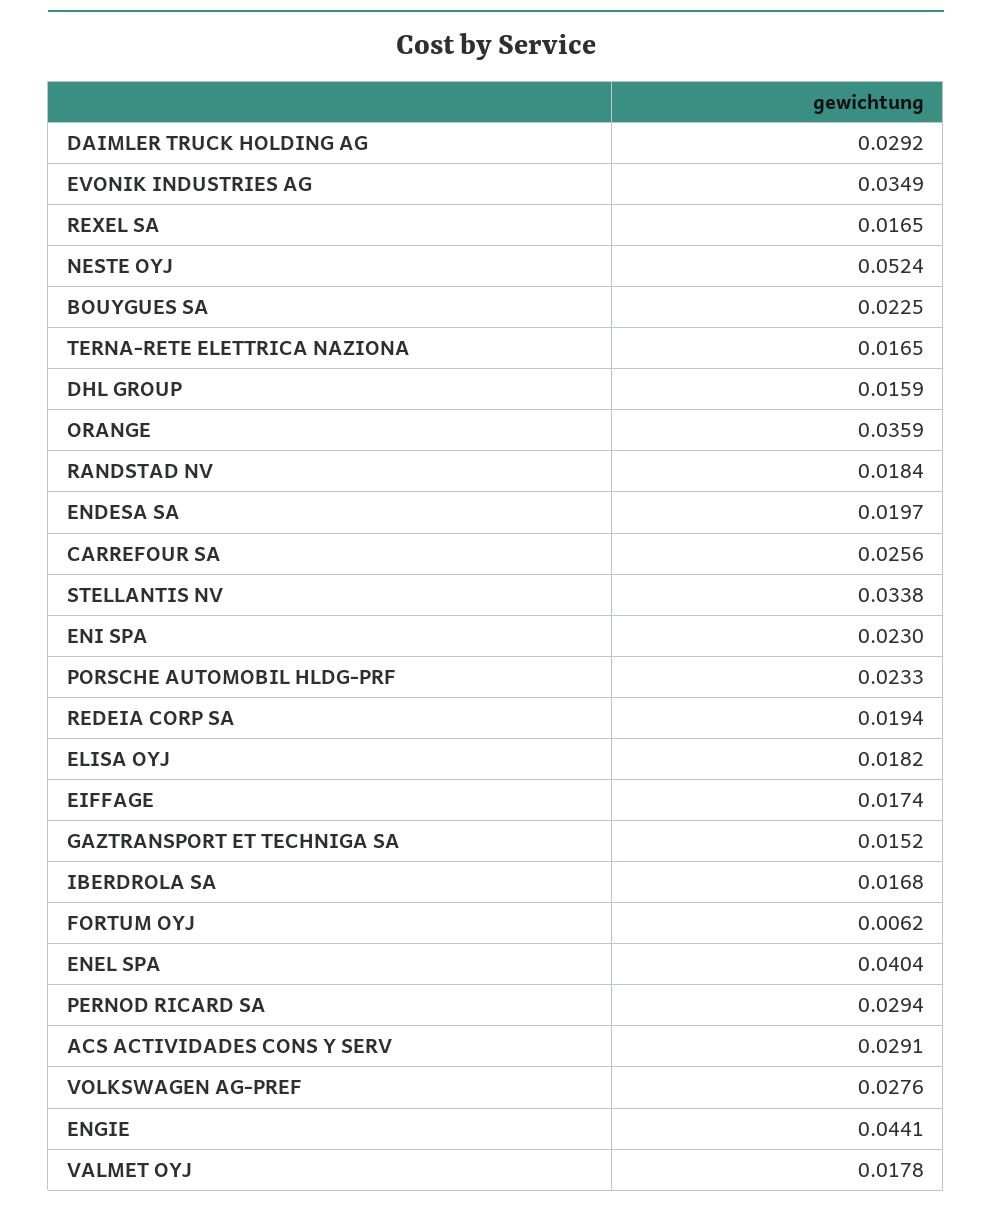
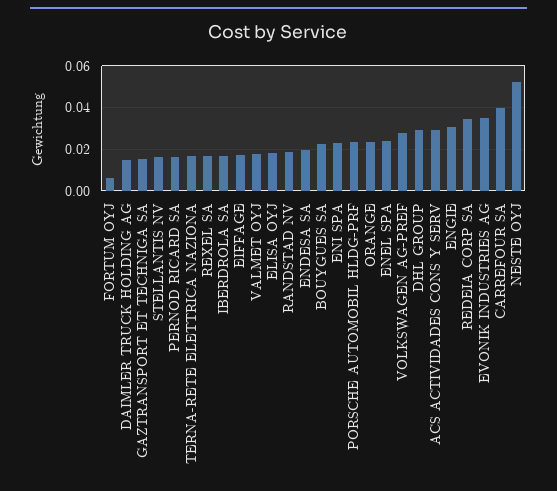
  {
-   "DAIMLER TRUCK HOLDING AG": 0.0292,
+   "DAIMLER TRUCK HOLDING AG": 0.015,
    "EVONIK INDUSTRIES AG": 0.0349,
    "REXEL SA": 0.0165,
    "NESTE OYJ": 0.0524,
    "BOUYGUES SA": 0.0225,
    "TERNA-RETE ELETTRICA NAZIONA": 0.0165,
-   "DHL GROUP": 0.0159,
+   "DHL GROUP": 0.03,
-   "ORANGE": 0.0359,
+   "ORANGE": 0.025,
    "RANDSTAD NV": 0.0184,
    "ENDESA SA": 0.0197,
-   "CARREFOUR SA": 0.0256,
+   "CARREFOUR SA": 0.04,
-   "STELLANTIS NV": 0.0338,
+   "STELLANTIS NV": 0.015,
    "ENI SPA": 0.023,
    "PORSCHE AUTOMOBIL HLDG-PRF": 0.0233,
-   "REDEIA CORP SA": 0.0194,
+   "REDEIA CORP SA": 0.035,
    "ELISA OYJ": 0.0182,
    "EIFFAGE": 0.0174,
    "GAZTRANSPORT ET TECHNIGA SA": 0.0152,
    "IBERDROLA SA": 0.0168,
    "FORTUM OYJ": 0.0062,
-   "ENEL SPA": 0.0404,
+   "ENEL SPA": 0.025,
-   "PERNOD RICARD SA": 0.0294,
+   "PERNOD RICARD SA": 0.015,
    "ACS ACTIVIDADES CONS Y SERV": 0.0291,
    "VOLKSWAGEN AG-PREF": 0.0276,
-   "ENGIE": 0.0441,
+   "ENGIE": 0.03,
    "VALMET OYJ": 0.0178
  }

